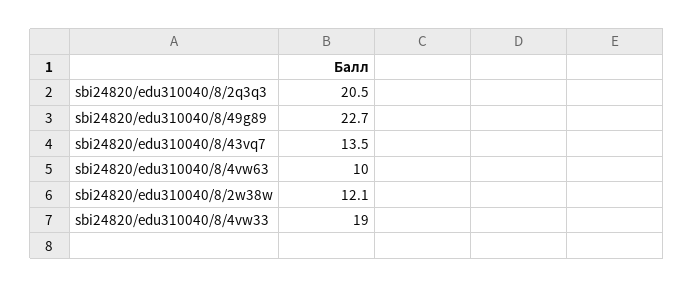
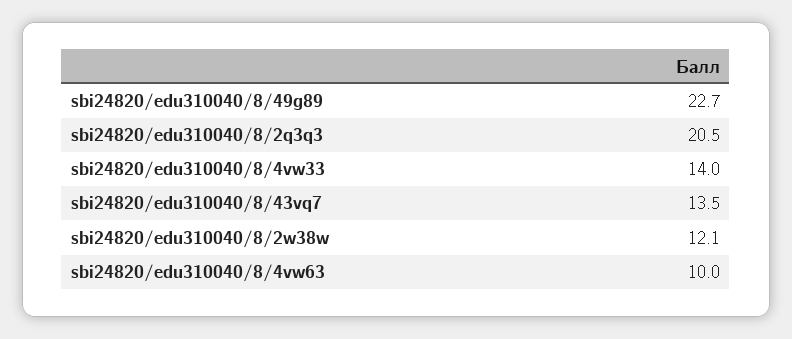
  {
    "sbi24820/edu310040/8/2q3q3": 20.5,
    "sbi24820/edu310040/8/49g89": 22.7,
    "sbi24820/edu310040/8/43vq7": 13.5,
    "sbi24820/edu310040/8/4vw63": 10,
    "sbi24820/edu310040/8/2w38w": 12.1,
-   "sbi24820/edu310040/8/4vw33": 19
+   "sbi24820/edu310040/8/4vw33": 14
  }

